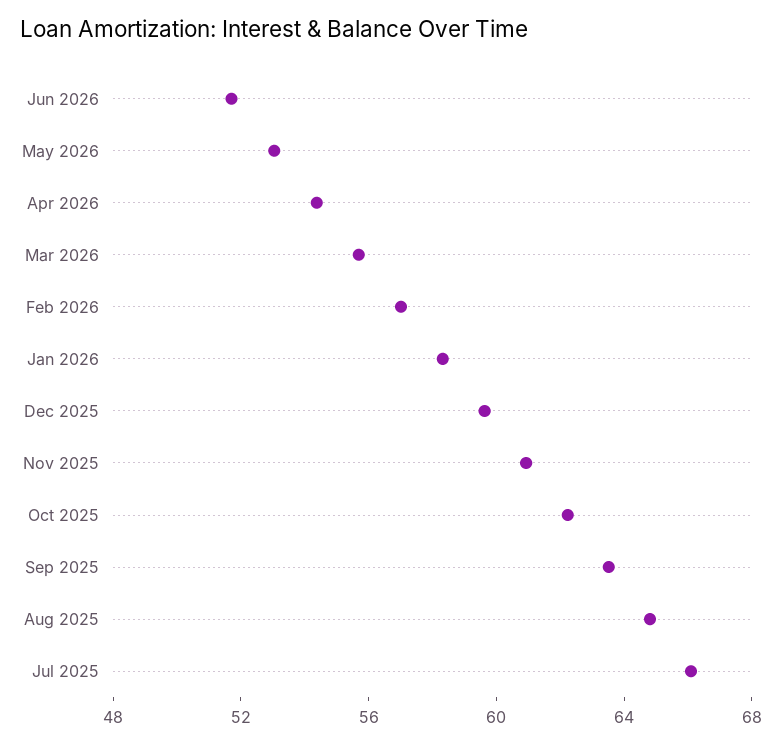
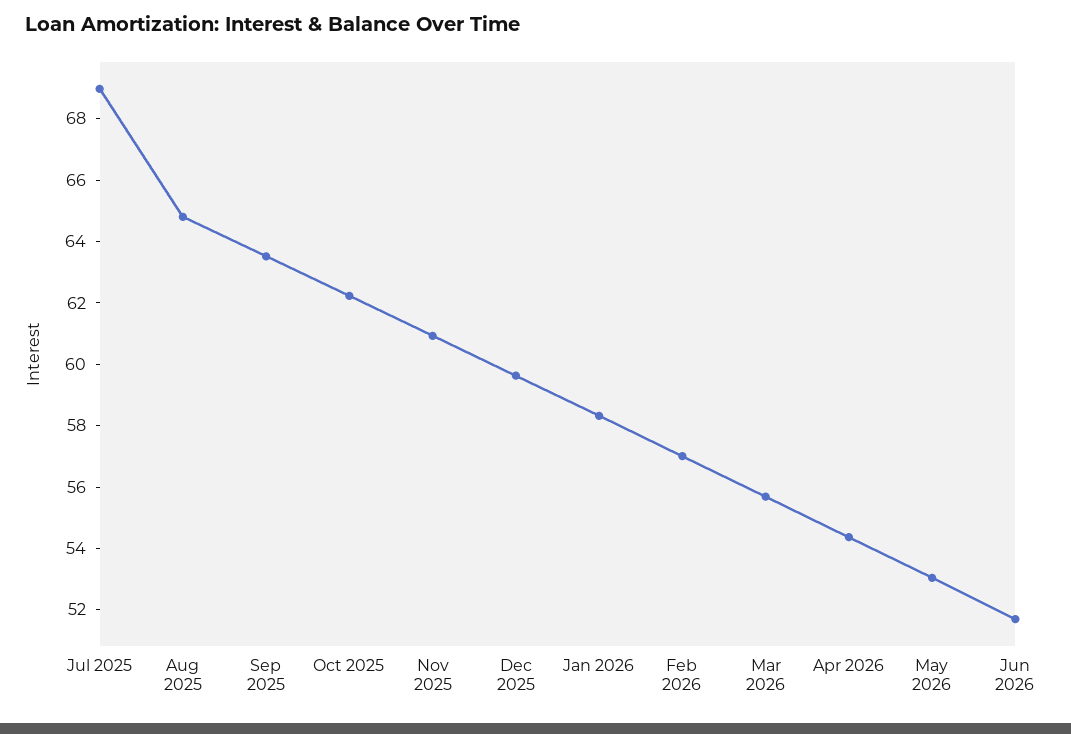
  {
    "Jun 2026": 51.5,
    "May 2026": 53,
    "Apr 2026": 54.5,
    "Mar 2026": 55.5,
    "Feb 2026": 57,
    "Jan 2026": 58.5,
    "Dec 2025": 59.5,
    "Nov 2025": 61,
    "Oct 2025": 62,
    "Sep 2025": 63.5,
    "Aug 2025": 65,
-   "Jul 2025": 66
+   "Jul 2025": 69
  }

